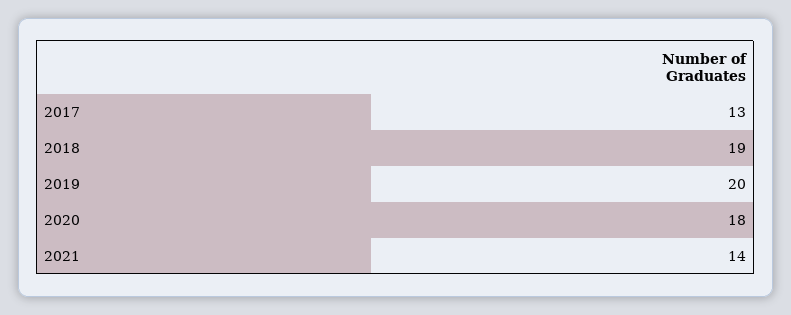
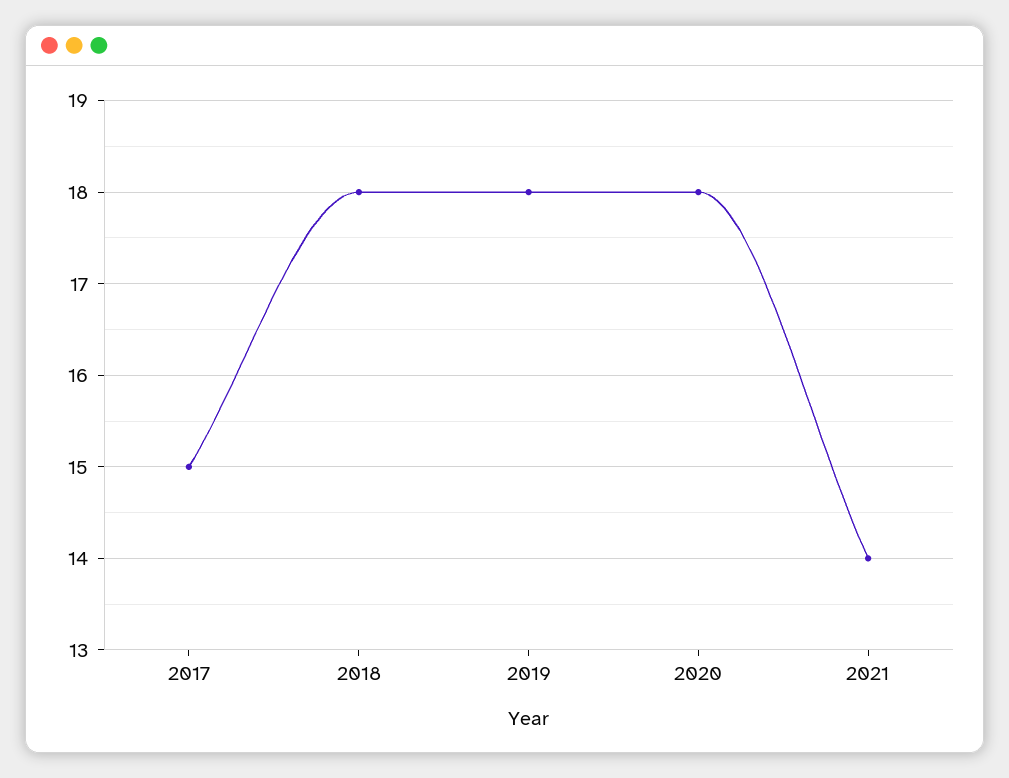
  {
-   "2017": 13,
+   "2017": 15,
-   "2018": 19,
+   "2018": 18,
-   "2019": 20,
+   "2019": 18,
    "2020": 18,
    "2021": 14
  }

